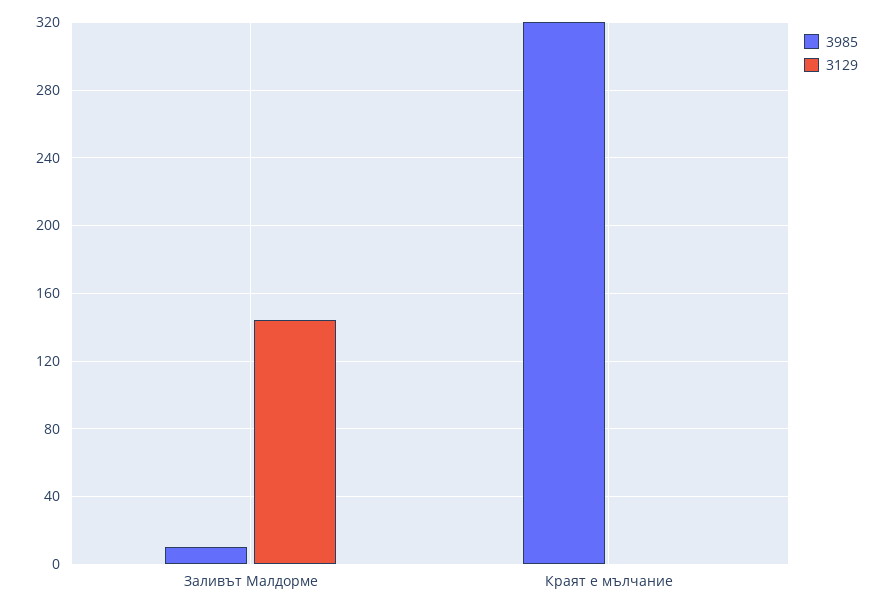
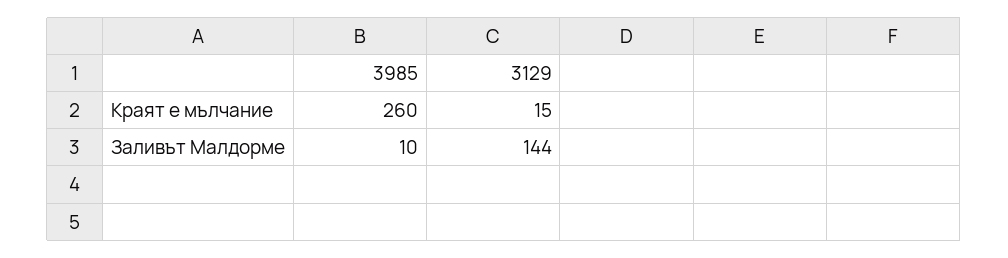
  {
    "3985": {
      "Заливът Малдорме": 10,
-     "Краят е мълчание": 320
+     "Краят е мълчание": 260
    },
    "3129": {
      "Заливът Малдорме": 144,
-     "Краят е мълчание": 0
+     "Краят е мълчание": 15
    }
  }

